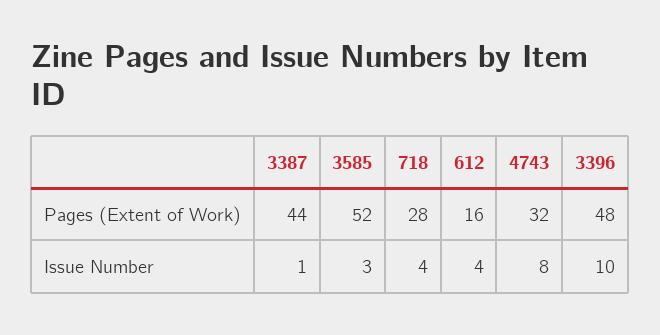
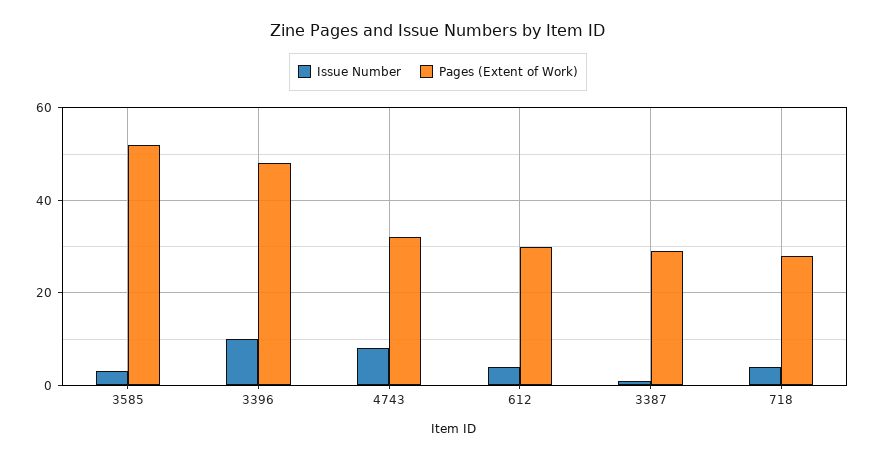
  {
    "Pages (Extent of Work)": {
-     "3387": 44,
+     "3387": 30,
      "3585": 52,
      "718": 28,
-     "612": 16,
+     "612": 30,
      "4743": 32,
      "3396": 48
    },
    "Issue Number": {
      "3387": 1,
      "3585": 3,
      "718": 4,
      "612": 4,
      "4743": 8,
      "3396": 10
    }
  }

